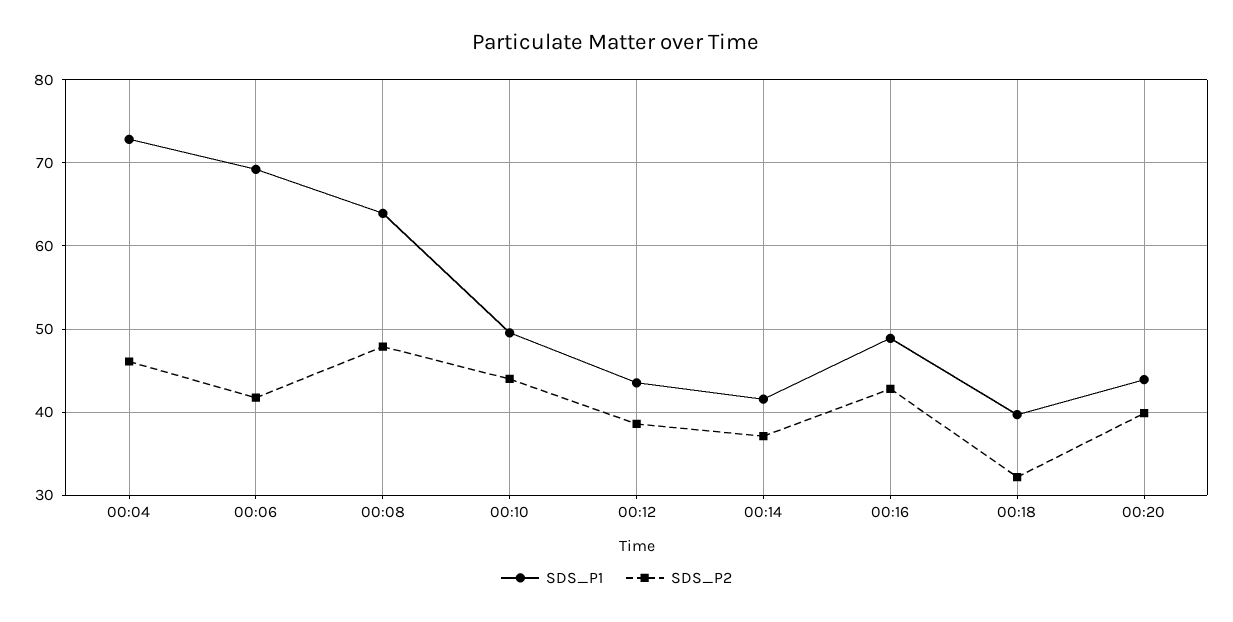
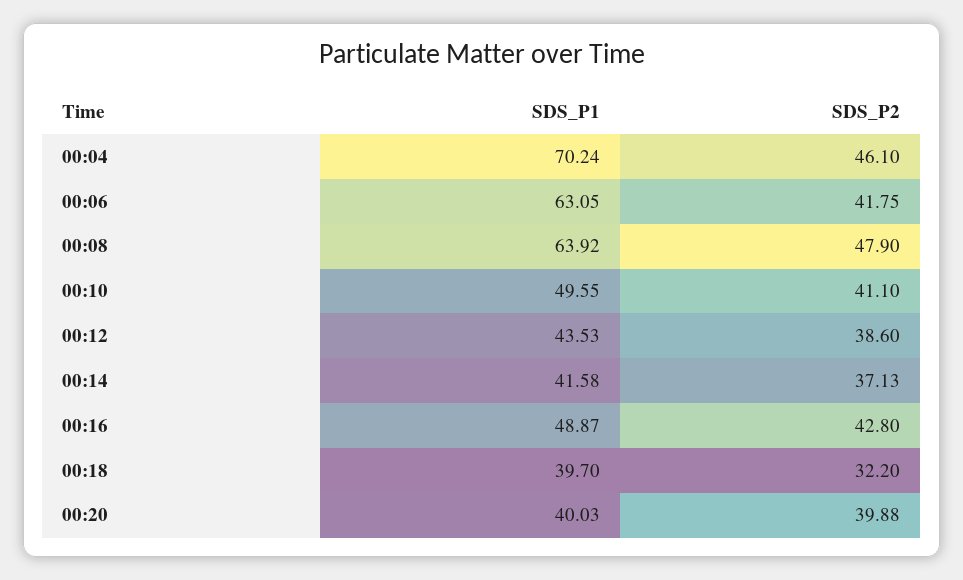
  {
    "SDS_P1": {
-     "00:04": 73,
+     "00:04": 70.24,
-     "00:06": 69,
+     "00:06": 63.05,
      "00:08": 63.92,
      "00:10": 49.55,
      "00:12": 43.53,
      "00:14": 41.58,
      "00:16": 48.87,
      "00:18": 39.7,
-     "00:20": 44
+     "00:20": 40.03
    },
    "SDS_P2": {
      "00:04": 46.1,
      "00:06": 41.75,
      "00:08": 47.9,
-     "00:10": 44,
+     "00:10": 41.1,
      "00:12": 38.6,
      "00:14": 37.13,
      "00:16": 42.8,
      "00:18": 32.2,
      "00:20": 39.88
    }
  }

